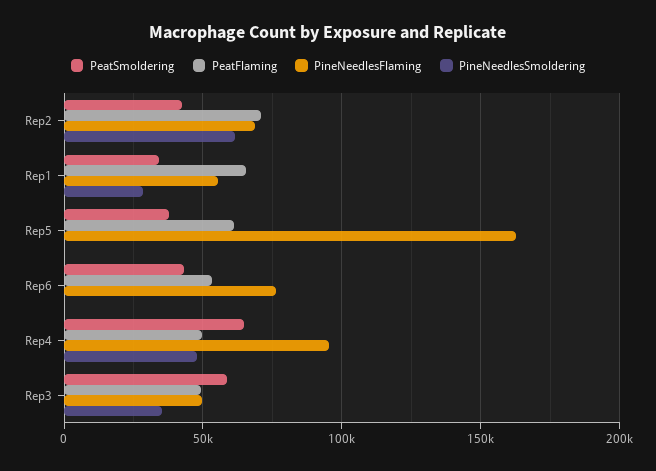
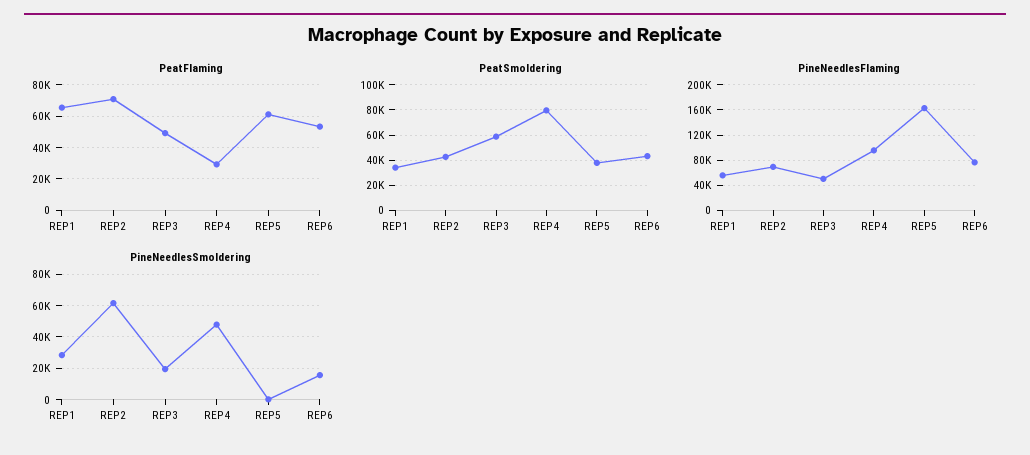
  {
    "PeatSmoldering": {
      "Rep2": 45000,
      "Rep1": 35000,
      "Rep5": 40000,
      "Rep6": 45000,
-     "Rep4": 65000,
+     "Rep4": 80000,
      "Rep3": 60000
    },
    "PeatFlaming": {
      "Rep2": 70000,
      "Rep1": 65000,
      "Rep5": 60000,
      "Rep6": 55000,
-     "Rep4": 50000,
+     "Rep4": 30000,
      "Rep3": 50000
    },
    "PineNeedlesFlaming": {
      "Rep2": 70000,
      "Rep1": 55000,
      "Rep5": 165000,
      "Rep6": 75000,
      "Rep4": 95000,
      "Rep3": 50000
    },
    "PineNeedlesSmoldering": {
      "Rep2": 60000,
      "Rep1": 30000,
      "Rep5": 0,
-     "Rep6": 0,
+     "Rep6": 15000,
      "Rep4": 50000,
-     "Rep3": 35000
+     "Rep3": 20000
    }
  }

